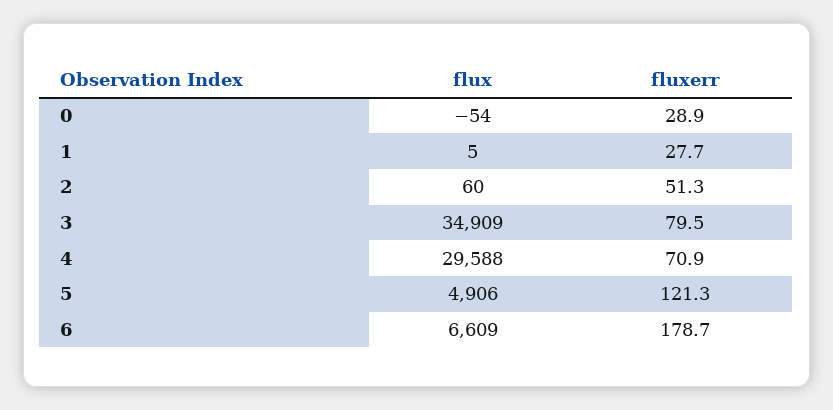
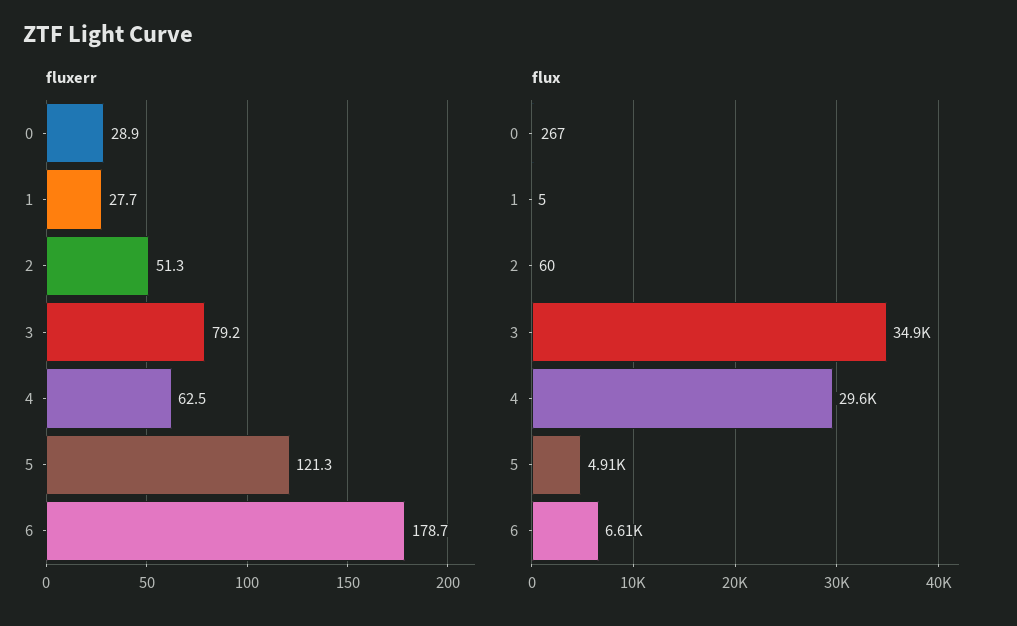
  {
    "flux": {
-     "0": -54,
+     "0": 267,
      "1": 5,
      "2": 60,
      "3": 34909,
      "4": 29588,
      "5": 4906,
      "6": 6609
    },
    "fluxerr": {
      "0": 28.9,
      "1": 27.7,
      "2": 51.3,
-     "3": 79.5,
+     "3": 79.2,
-     "4": 70.9,
+     "4": 62.5,
      "5": 121.3,
      "6": 178.7
    }
  }

